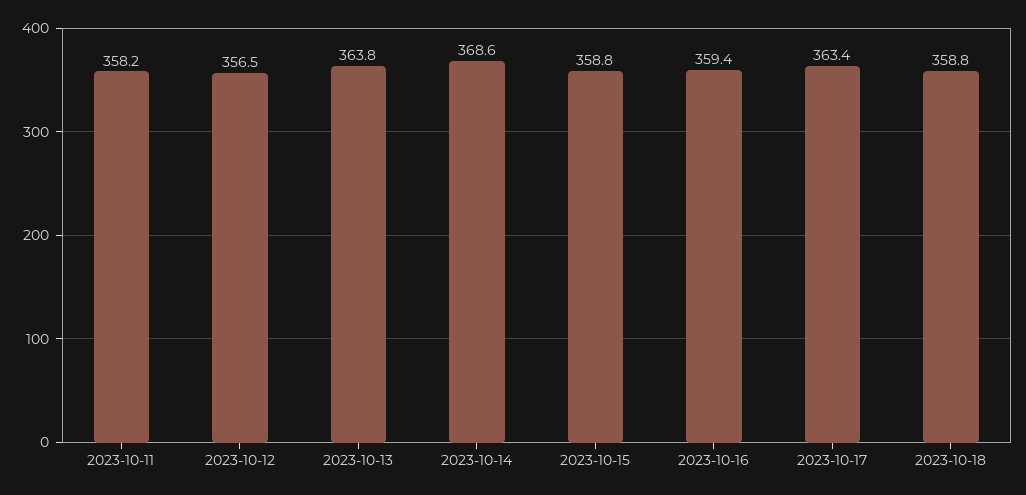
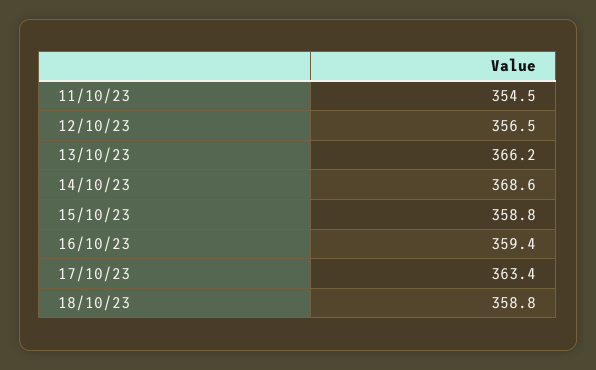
  {
-   "2023-10-11": 358.2,
+   "2023-10-11": 354.5,
    "2023-10-12": 356.5,
-   "2023-10-13": 363.8,
+   "2023-10-13": 366.2,
    "2023-10-14": 368.6,
    "2023-10-15": 358.8,
    "2023-10-16": 359.4,
    "2023-10-17": 363.4,
    "2023-10-18": 358.8
  }

